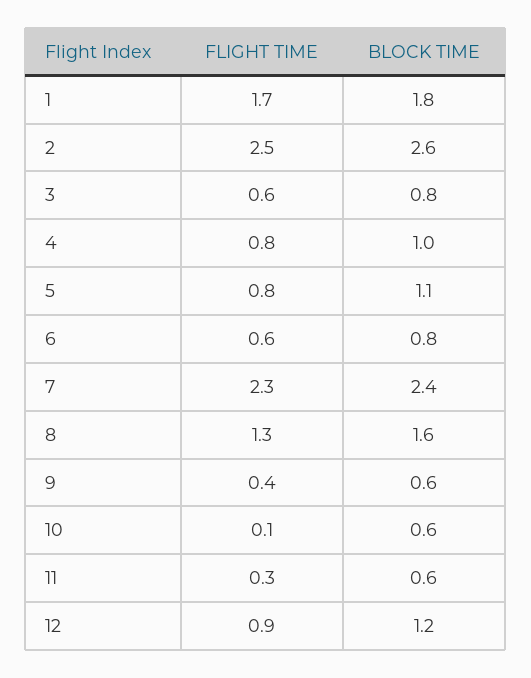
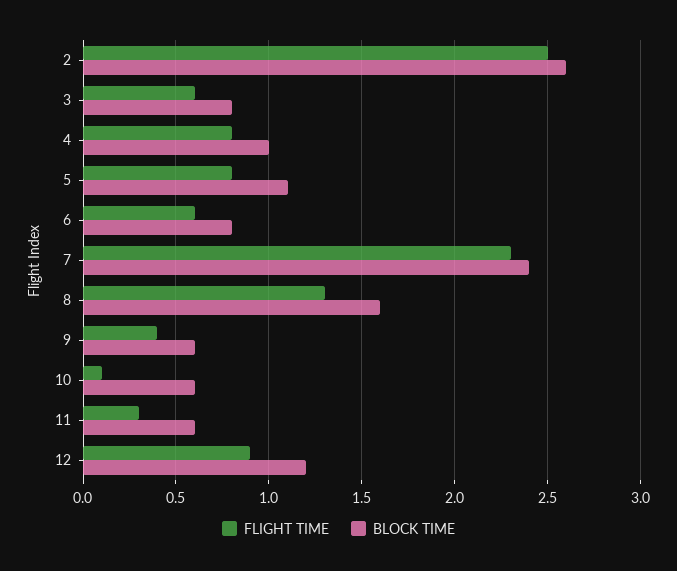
  {
    "FLIGHT TIME": {
-     "1": 1.7,
      "2": 2.5,
      "3": 0.6,
      "4": 0.8,
      "5": 0.8,
      "6": 0.6,
      "7": 2.3,
      "8": 1.3,
      "9": 0.4,
      "10": 0.1,
      "11": 0.3,
      "12": 0.9
    },
    "BLOCK TIME": {
-     "1": 1.8,
      "2": 2.6,
      "3": 0.8,
      "4": 1,
      "5": 1.1,
      "6": 0.8,
      "7": 2.4,
      "8": 1.6,
      "9": 0.6,
      "10": 0.6,
      "11": 0.6,
      "12": 1.2
    }
  }

